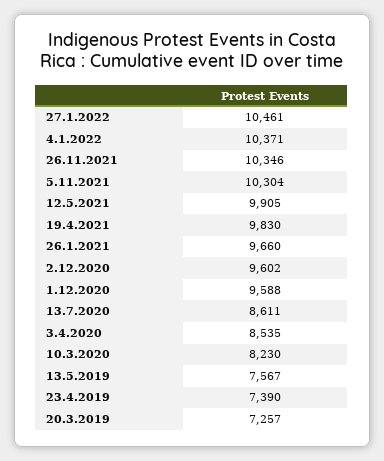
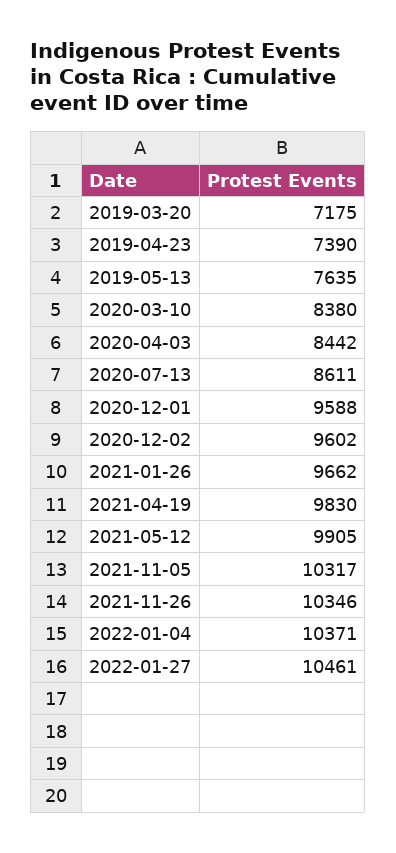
  {
    "27.1.2022": 10461,
    "4.1.2022": 10371,
    "26.11.2021": 10346,
-   "5.11.2021": 10304,
+   "5.11.2021": 10317,
    "12.5.2021": 9905,
    "19.4.2021": 9830,
-   "26.1.2021": 9660,
+   "26.1.2021": 9662,
    "2.12.2020": 9602,
    "1.12.2020": 9588,
    "13.7.2020": 8611,
-   "3.4.2020": 8535,
+   "3.4.2020": 8442,
-   "10.3.2020": 8230,
+   "10.3.2020": 8380,
-   "13.5.2019": 7567,
+   "13.5.2019": 7635,
    "23.4.2019": 7390,
-   "20.3.2019": 7257
+   "20.3.2019": 7175
  }

